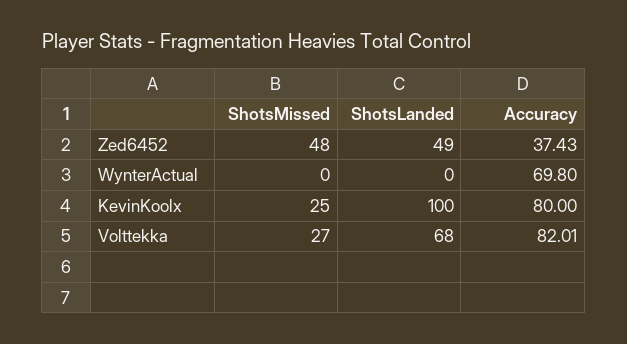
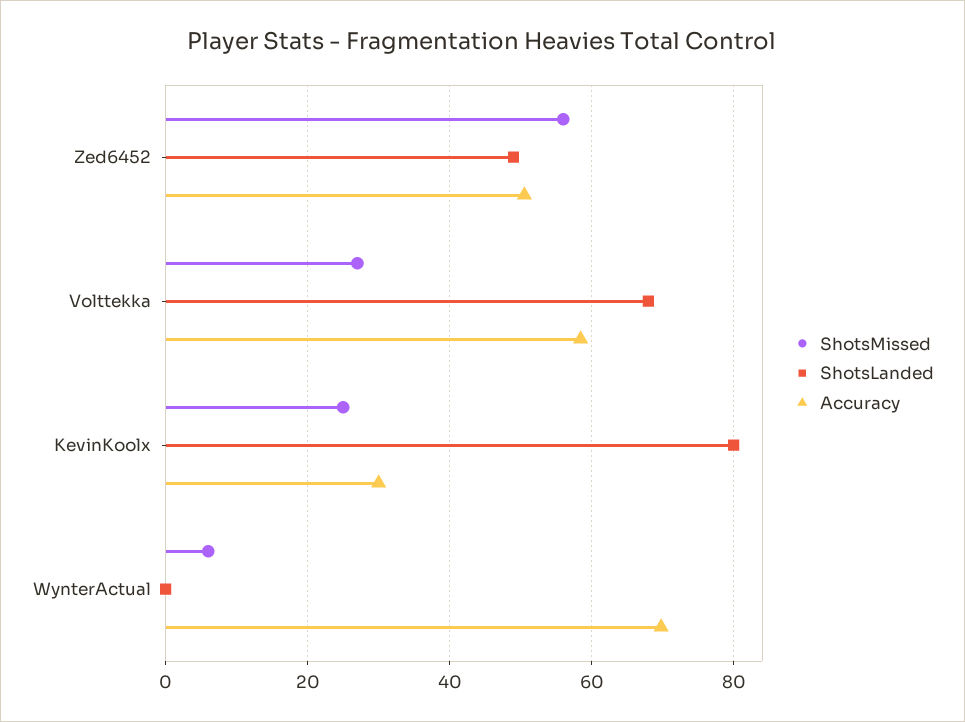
  {
    "ShotsMissed": {
-     "Zed6452": 48,
+     "Zed6452": 56,
-     "WynterActual": 0,
+     "WynterActual": 6,
      "KevinKoolx": 25,
      "Volttekka": 27
    },
    "ShotsLanded": {
      "Zed6452": 49,
      "WynterActual": 0,
-     "KevinKoolx": 100,
+     "KevinKoolx": 80,
      "Volttekka": 68
    },
    "Accuracy": {
-     "Zed6452": 37.43,
+     "Zed6452": 50,
      "WynterActual": 69.8,
-     "KevinKoolx": 80,
+     "KevinKoolx": 30,
-     "Volttekka": 82.01
+     "Volttekka": 58
    }
  }

